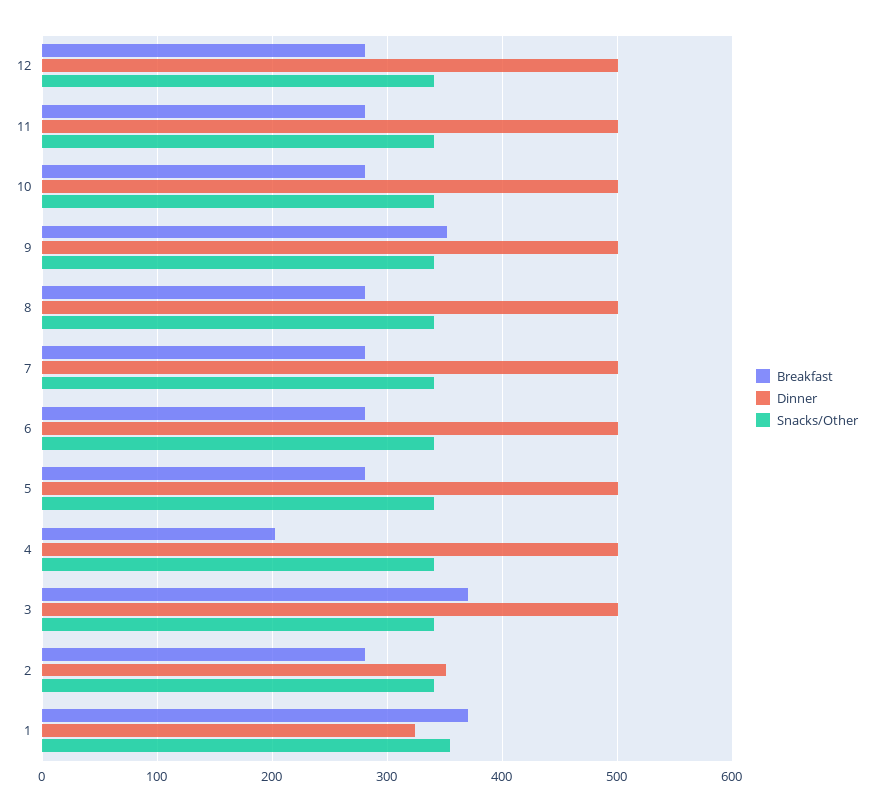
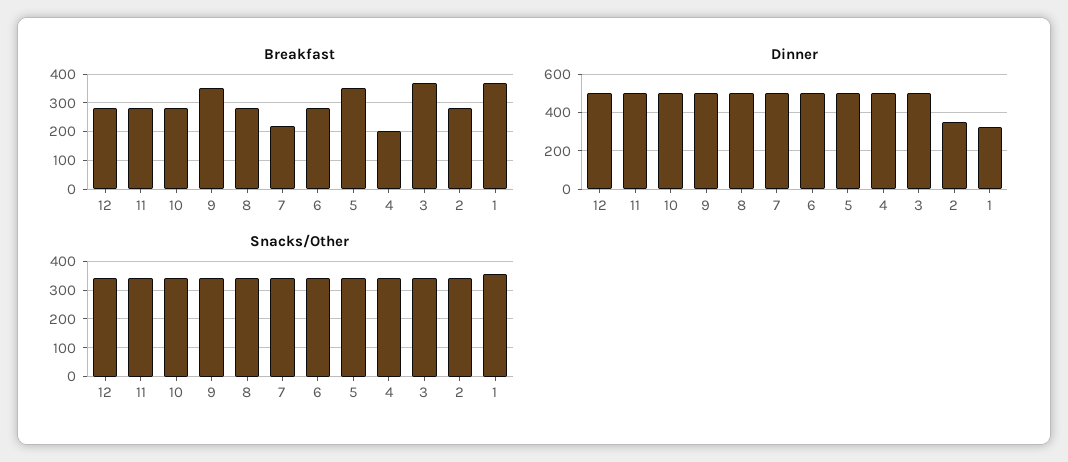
  {
    "Breakfast": {
      "12": 280,
      "11": 280,
      "10": 280,
      "9": 350,
      "8": 280,
-     "7": 280,
+     "7": 225,
      "6": 280,
-     "5": 280,
+     "5": 350,
      "4": 200,
      "3": 370,
      "2": 280,
      "1": 370
    },
    "Dinner": {
      "12": 500,
      "11": 500,
      "10": 500,
      "9": 500,
      "8": 500,
      "7": 500,
      "6": 500,
      "5": 500,
      "4": 500,
      "3": 500,
      "2": 350,
      "1": 320
    },
    "Snacks/Other": {
      "12": 340,
      "11": 340,
      "10": 340,
      "9": 340,
      "8": 340,
      "7": 340,
      "6": 340,
      "5": 340,
      "4": 340,
      "3": 340,
      "2": 340,
      "1": 360
    }
  }

